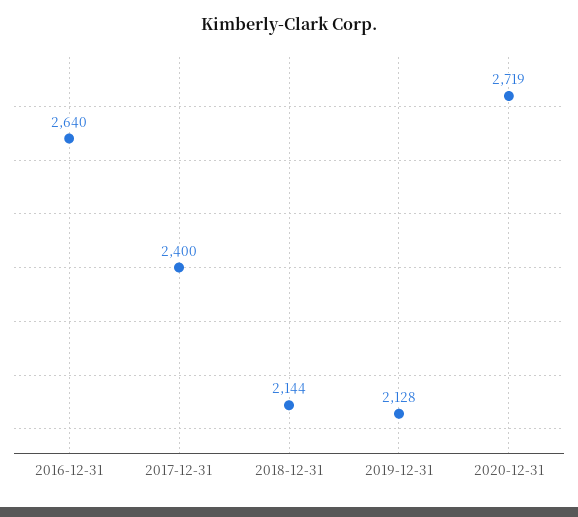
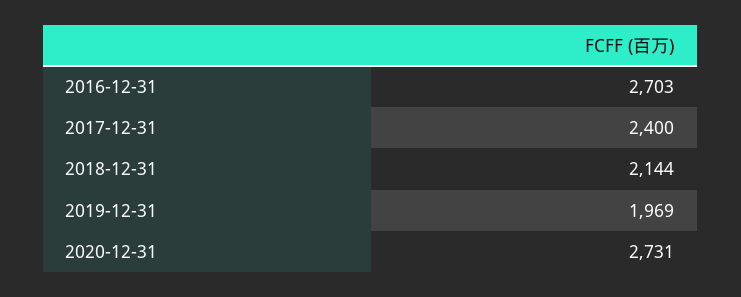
  {
-   "2016-12-31": 2640,
+   "2016-12-31": 2703,
    "2017-12-31": 2400,
    "2018-12-31": 2144,
-   "2019-12-31": 2128,
+   "2019-12-31": 1969,
-   "2020-12-31": 2719
+   "2020-12-31": 2731
  }

